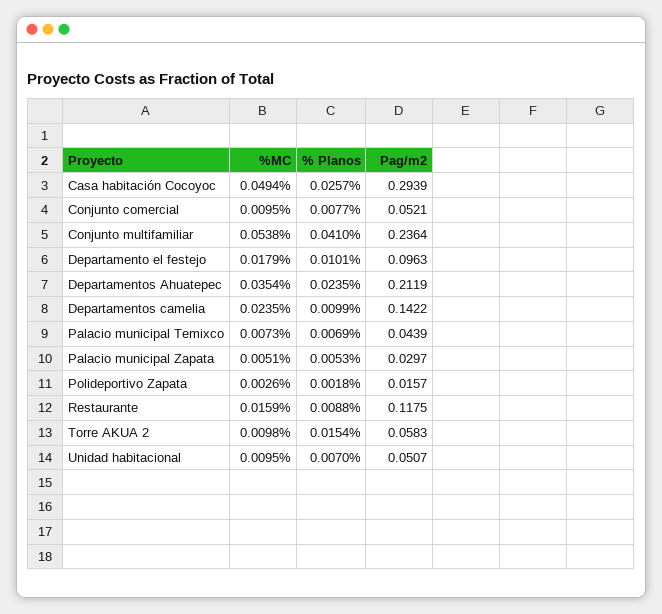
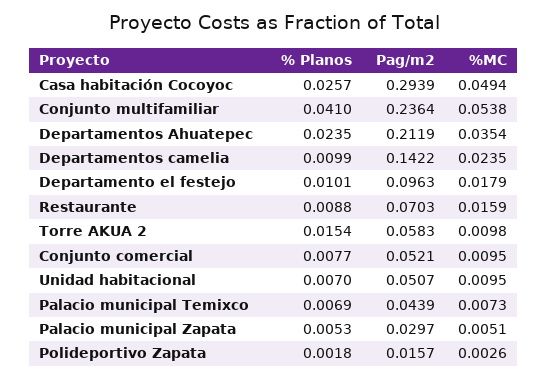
  {
    "%MC": {
      "Casa habitación Cocoyoc": 0.0494,
      "Conjunto comercial": 0.0095,
      "Conjunto multifamiliar": 0.0538,
      "Departamento el festejo": 0.0179,
      "Departamentos Ahuatepec": 0.0354,
      "Departamentos camelia": 0.0235,
      "Palacio municipal Temixco": 0.0073,
      "Palacio municipal Zapata": 0.0051,
      "Polideportivo Zapata": 0.0026,
      "Restaurante": 0.0159,
      "Torre AKUA 2": 0.0098,
      "Unidad habitacional": 0.0095
    },
    "% Planos": {
      "Casa habitación Cocoyoc": 0.0257,
      "Conjunto comercial": 0.0077,
      "Conjunto multifamiliar": 0.041,
      "Departamento el festejo": 0.0101,
      "Departamentos Ahuatepec": 0.0235,
      "Departamentos camelia": 0.0099,
      "Palacio municipal Temixco": 0.0069,
      "Palacio municipal Zapata": 0.0053,
      "Polideportivo Zapata": 0.0018,
      "Restaurante": 0.0088,
      "Torre AKUA 2": 0.0154,
      "Unidad habitacional": 0.007
    },
    "Pag/m2": {
      "Casa habitación Cocoyoc": 0.2939,
      "Conjunto comercial": 0.0521,
      "Conjunto multifamiliar": 0.2364,
      "Departamento el festejo": 0.0963,
      "Departamentos Ahuatepec": 0.2119,
      "Departamentos camelia": 0.1422,
      "Palacio municipal Temixco": 0.0439,
      "Palacio municipal Zapata": 0.0297,
      "Polideportivo Zapata": 0.0157,
-     "Restaurante": 0.1175,
+     "Restaurante": 0.0703,
      "Torre AKUA 2": 0.0583,
      "Unidad habitacional": 0.0507
    }
  }

